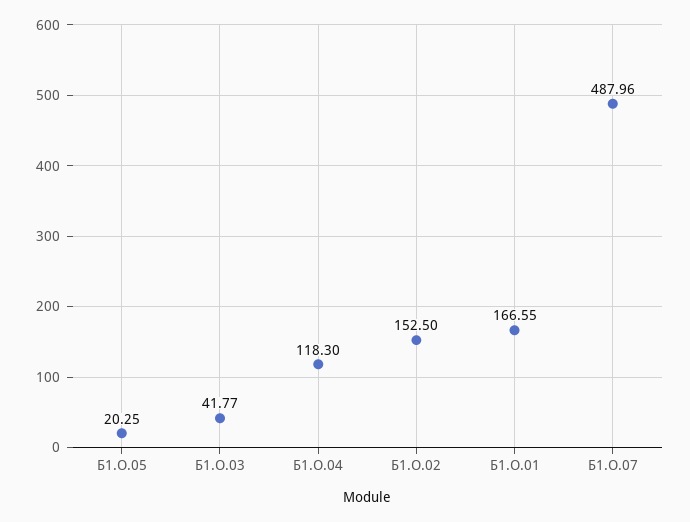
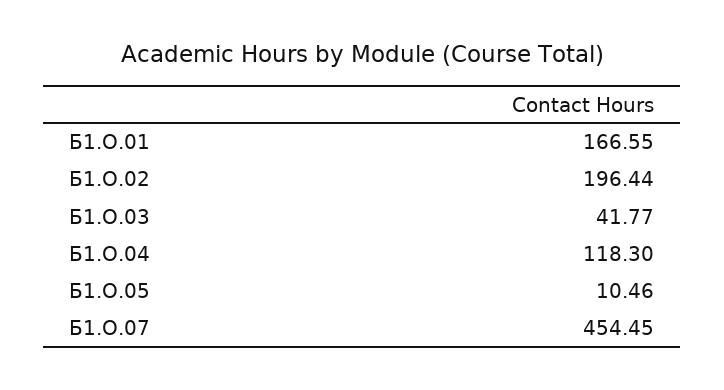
  {
-   "Б1.О.05": 20.25,
+   "Б1.О.05": 10.46,
    "Б1.О.03": 41.77,
    "Б1.О.04": 118.3,
-   "Б1.О.02": 152.5,
+   "Б1.О.02": 196.44,
    "Б1.О.01": 166.55,
-   "Б1.О.07": 487.96
+   "Б1.О.07": 454.45
  }

